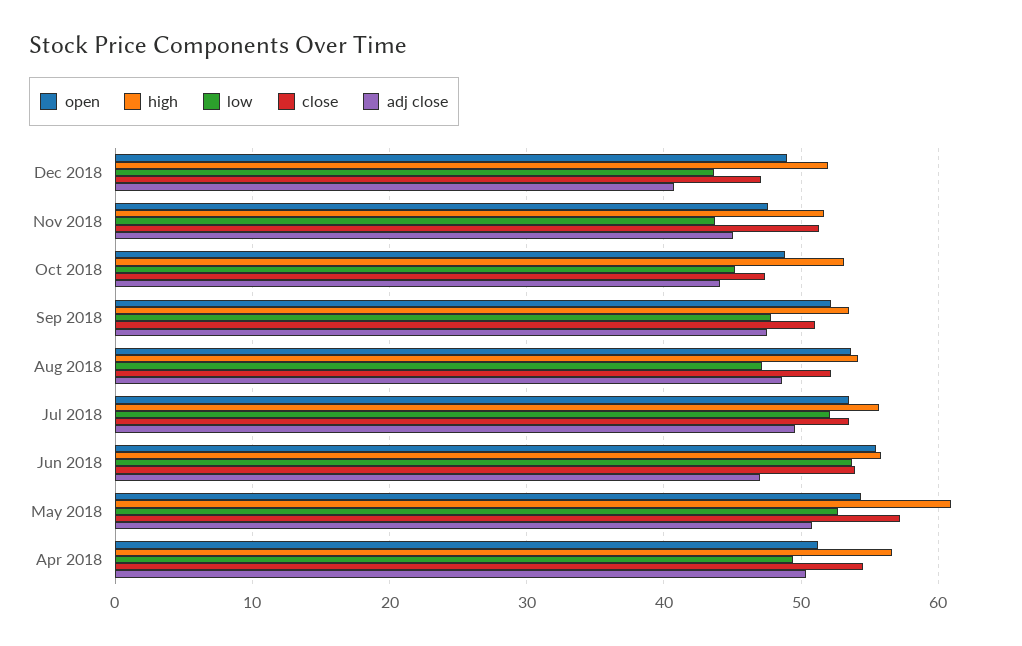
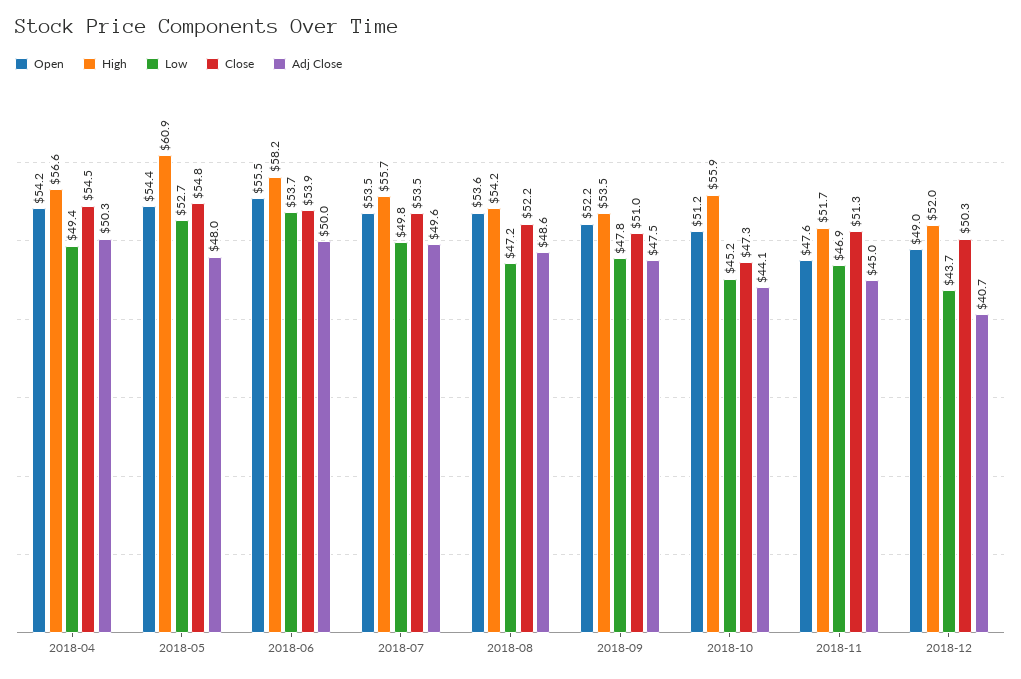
  {
    "open": {
      "Dec 2018": 49,
      "Nov 2018": 47.6,
-     "Oct 2018": 49,
+     "Oct 2018": 51.2,
      "Sep 2018": 52.2,
      "Aug 2018": 53.6,
      "Jul 2018": 53.5,
      "Jun 2018": 55.5,
      "May 2018": 54.4,
-     "Apr 2018": 51
+     "Apr 2018": 54.2
    },
    "high": {
      "Dec 2018": 52,
      "Nov 2018": 51.7,
-     "Oct 2018": 53,
+     "Oct 2018": 55.9,
      "Sep 2018": 53.5,
      "Aug 2018": 54.2,
      "Jul 2018": 55.7,
-     "Jun 2018": 56,
+     "Jun 2018": 58.2,
      "May 2018": 60.9,
      "Apr 2018": 56.6
    },
    "low": {
      "Dec 2018": 43.7,
-     "Nov 2018": 44,
+     "Nov 2018": 46.9,
      "Oct 2018": 45.2,
      "Sep 2018": 47.8,
      "Aug 2018": 47.2,
-     "Jul 2018": 52,
+     "Jul 2018": 49.8,
      "Jun 2018": 53.7,
      "May 2018": 52.7,
      "Apr 2018": 49.4
    },
    "close": {
-     "Dec 2018": 47,
+     "Dec 2018": 50.3,
      "Nov 2018": 51.3,
      "Oct 2018": 47.3,
      "Sep 2018": 51,
      "Aug 2018": 52.2,
      "Jul 2018": 53.5,
      "Jun 2018": 53.9,
-     "May 2018": 57,
+     "May 2018": 54.8,
      "Apr 2018": 54.5
    },
    "adj close": {
      "Dec 2018": 40.7,
      "Nov 2018": 45,
      "Oct 2018": 44.1,
      "Sep 2018": 47.5,
      "Aug 2018": 48.6,
      "Jul 2018": 49.6,
-     "Jun 2018": 47,
+     "Jun 2018": 50,
-     "May 2018": 51,
+     "May 2018": 48,
      "Apr 2018": 50.3
    }
  }

